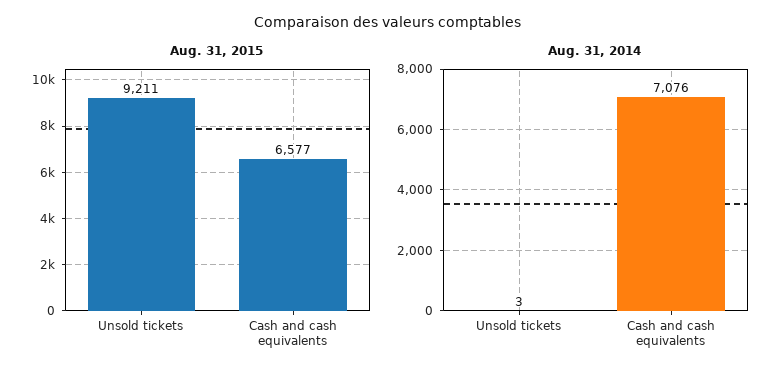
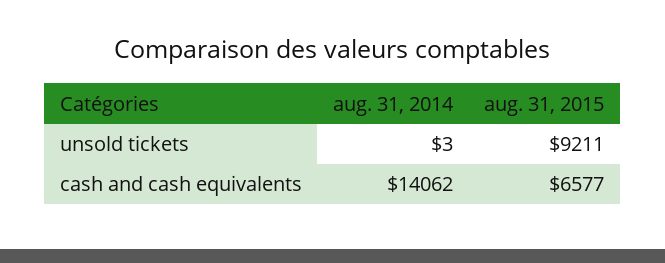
  {
    "Aug. 31, 2015": {
      "Unsold tickets": 9211,
      "Cash and cash equivalents": 6577
    },
    "Aug. 31, 2014": {
      "Unsold tickets": 3,
-     "Cash and cash equivalents": 7076
+     "Cash and cash equivalents": 14062
    }
  }

